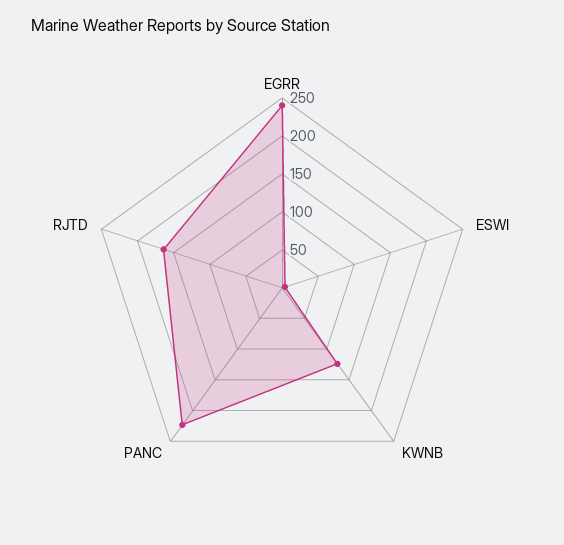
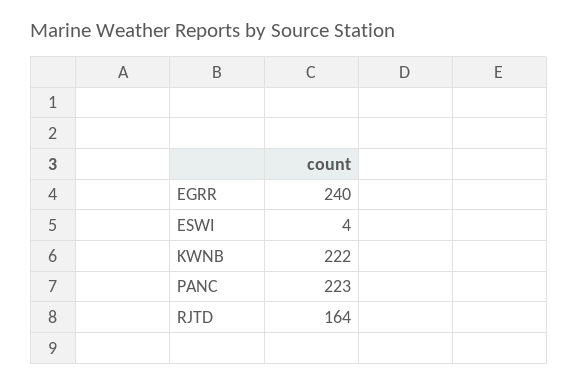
  {
    "EGRR": 240,
    "ESWI": 4,
-   "KWNB": 125,
+   "KWNB": 222,
    "PANC": 223,
    "RJTD": 164
  }

